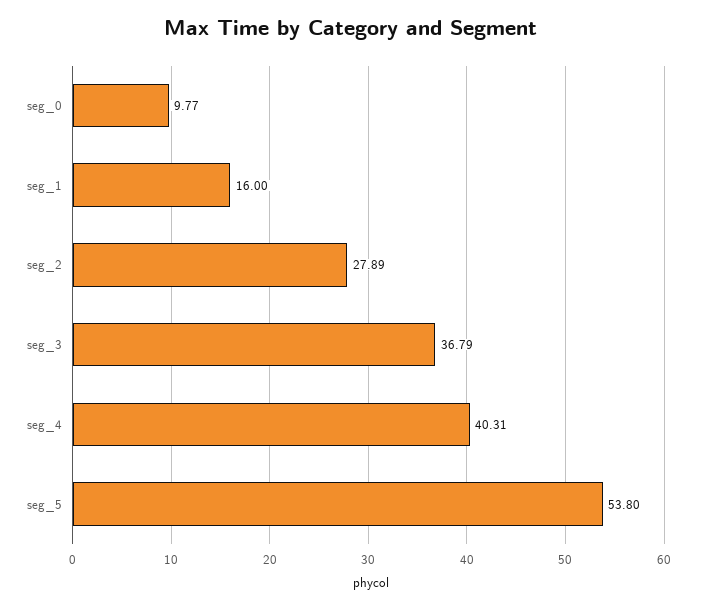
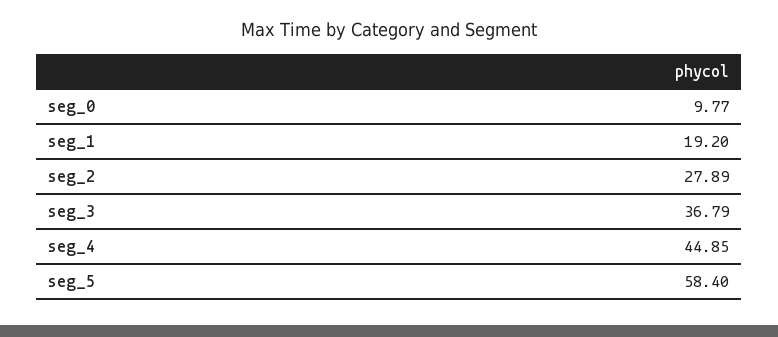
  {
    "seg_0": 9.77,
-   "seg_1": 16,
+   "seg_1": 19.2,
    "seg_2": 27.89,
    "seg_3": 36.79,
-   "seg_4": 40.31,
+   "seg_4": 44.85,
-   "seg_5": 53.8
+   "seg_5": 58.4
  }

